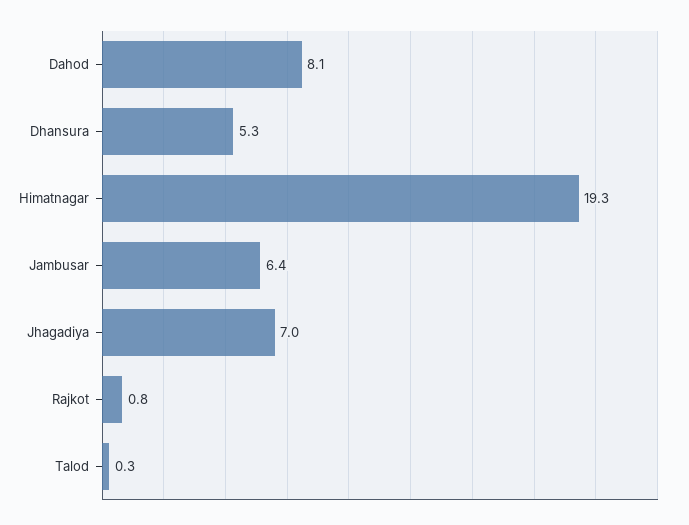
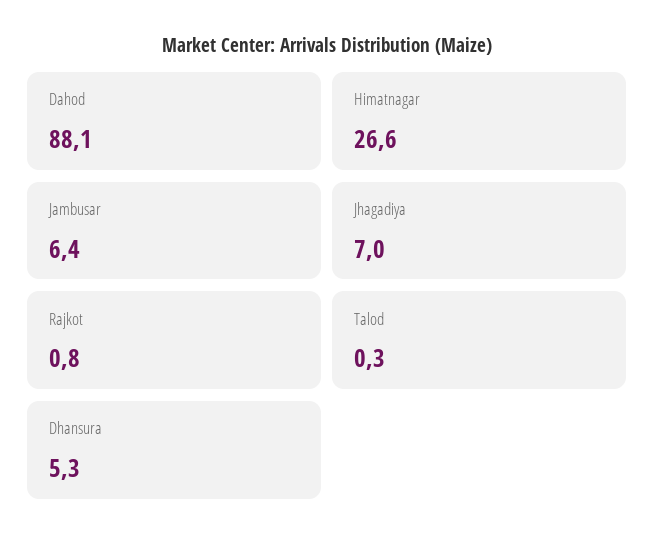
  {
-   "Dahod": 8.1,
+   "Dahod": 88.1,
    "Dhansura": 5.3,
-   "Himatnagar": 19.3,
+   "Himatnagar": 26.6,
    "Jambusar": 6.4,
    "Jhagadiya": 7,
    "Rajkot": 0.8,
    "Talod": 0.3
  }

